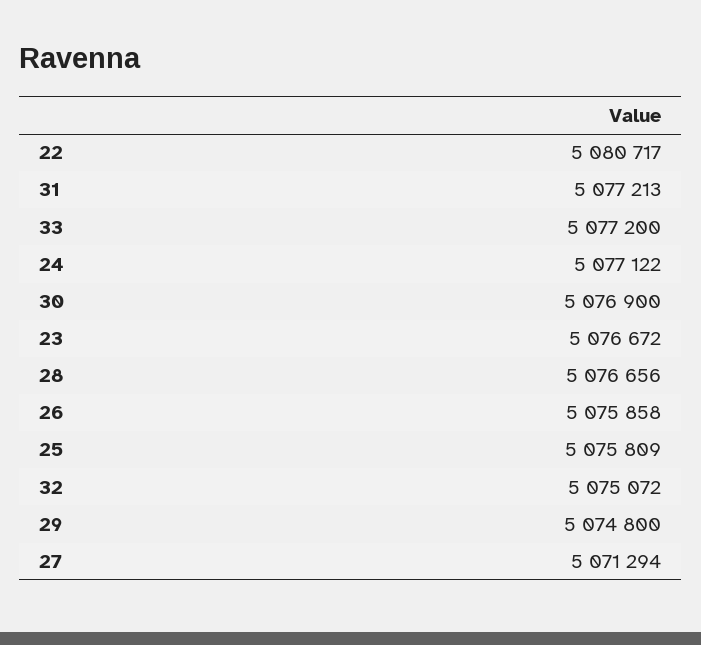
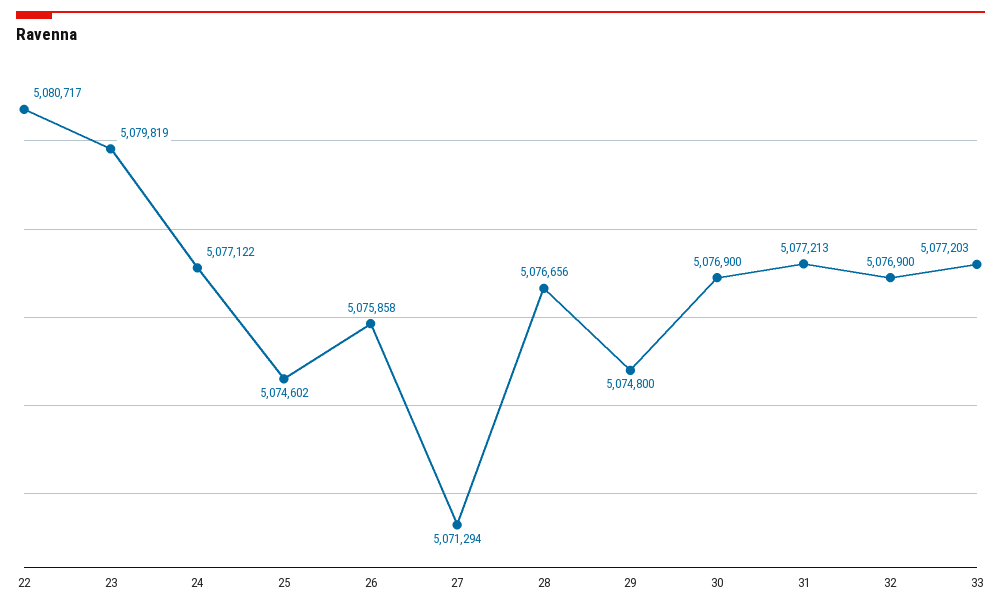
  {
    "22": 5080717,
    "31": 5077213,
-   "33": 5077200,
+   "33": 5077203,
    "24": 5077122,
    "30": 5076900,
-   "23": 5076672,
+   "23": 5079819,
    "28": 5076656,
    "26": 5075858,
-   "25": 5075809,
+   "25": 5074602,
-   "32": 5075072,
+   "32": 5076900,
    "29": 5074800,
    "27": 5071294
  }

